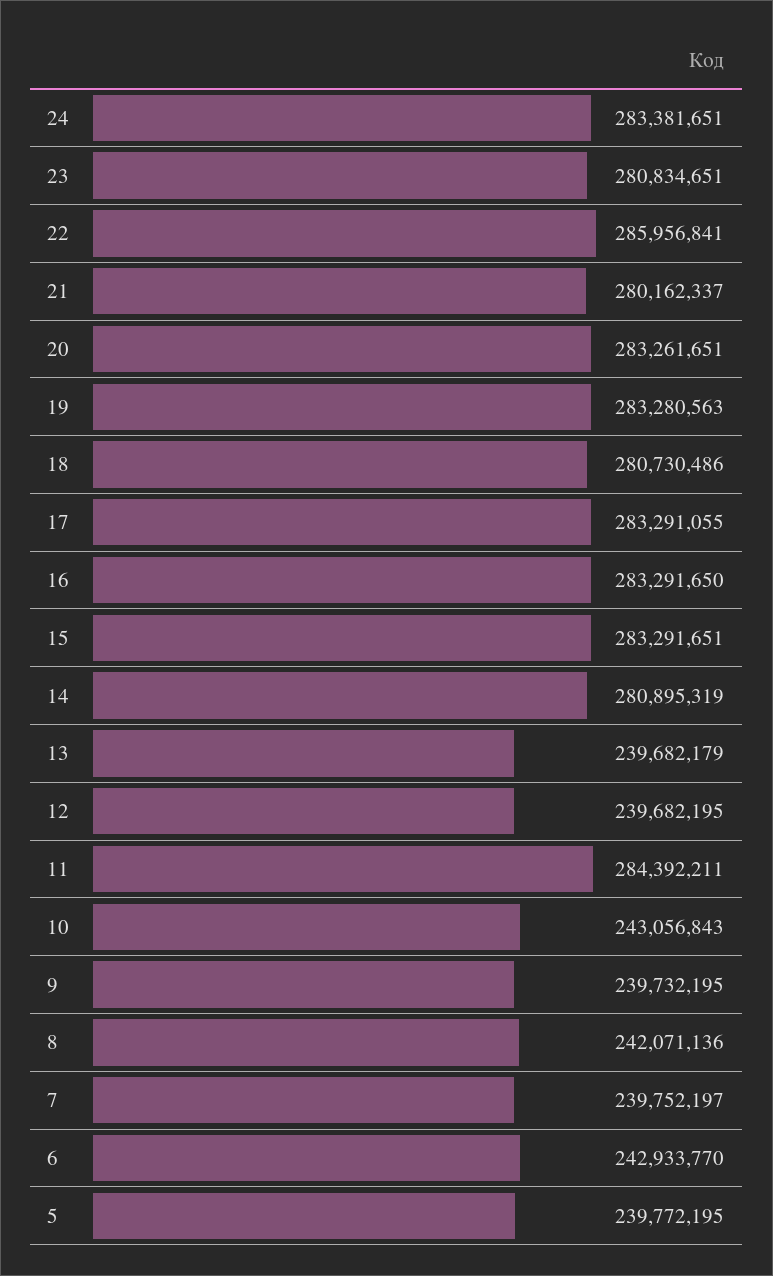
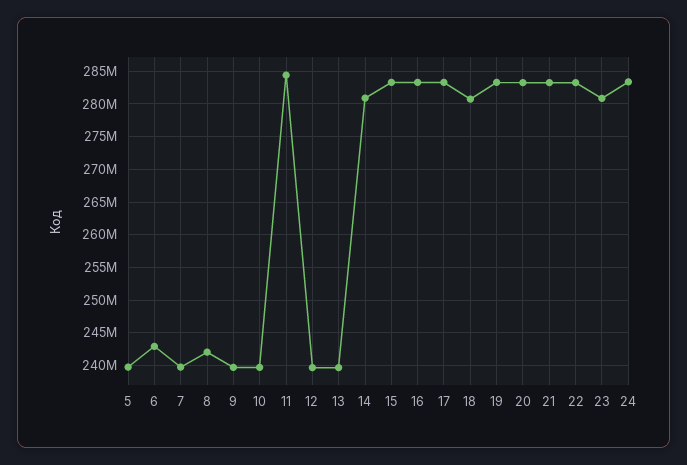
  {
    "24": 283381651,
    "23": 280834651,
-   "22": 285956841,
+   "22": 283000000,
-   "21": 280162337,
+   "21": 283000000,
    "20": 283261651,
    "19": 283280563,
    "18": 280730486,
    "17": 283291055,
    "16": 283291650,
    "15": 283291651,
    "14": 280895319,
    "13": 239682179,
    "12": 239682195,
    "11": 284392211,
-   "10": 243056843,
+   "10": 240000000,
    "9": 239732195,
    "8": 242071136,
    "7": 239752197,
    "6": 242933770,
    "5": 239772195
  }

